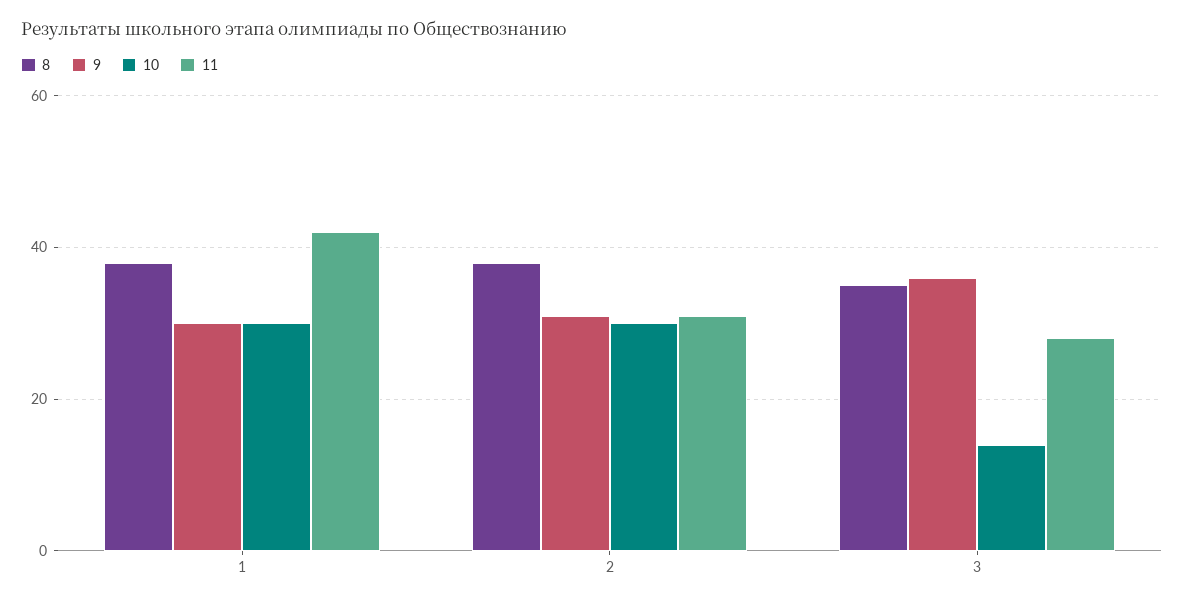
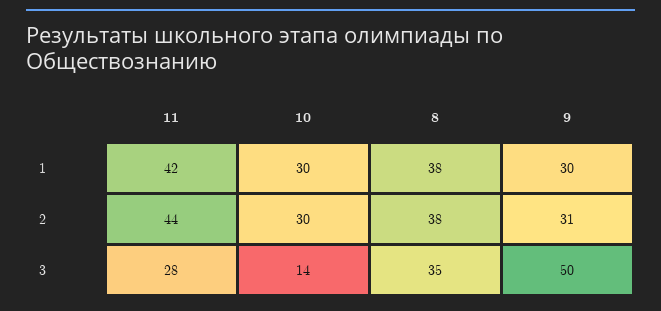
  {
    "8": {
      "1": 38,
      "2": 38,
      "3": 35
    },
    "9": {
      "1": 30,
      "2": 31,
-     "3": 35
+     "3": 50
    },
    "10": {
      "1": 30,
      "2": 30,
      "3": 14
    },
    "11": {
      "1": 42,
-     "2": 30,
+     "2": 44,
      "3": 28
    }
  }

